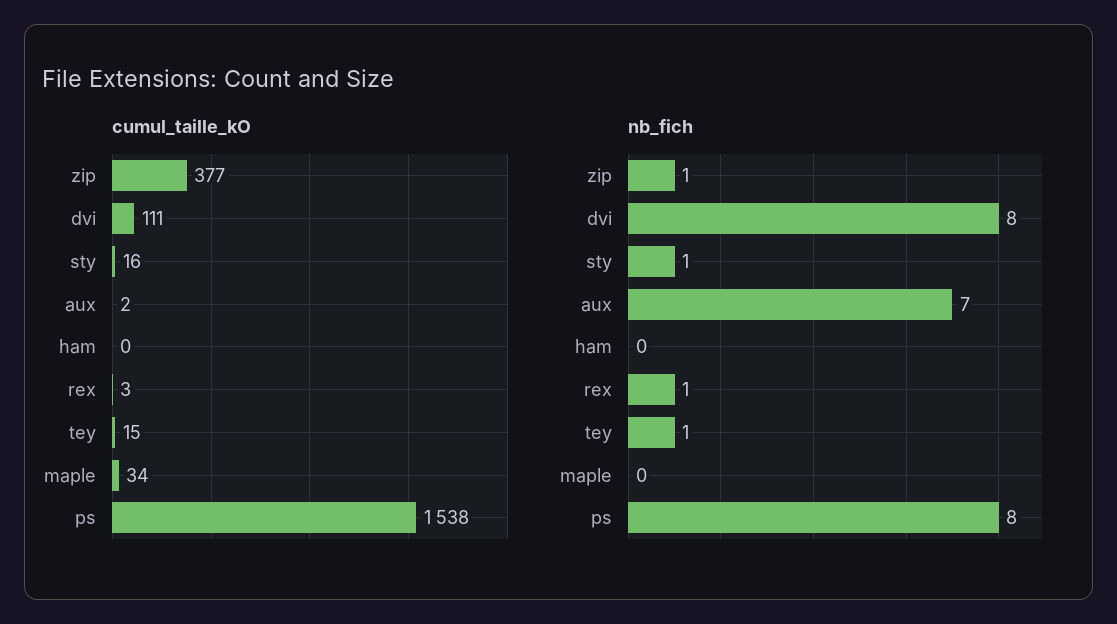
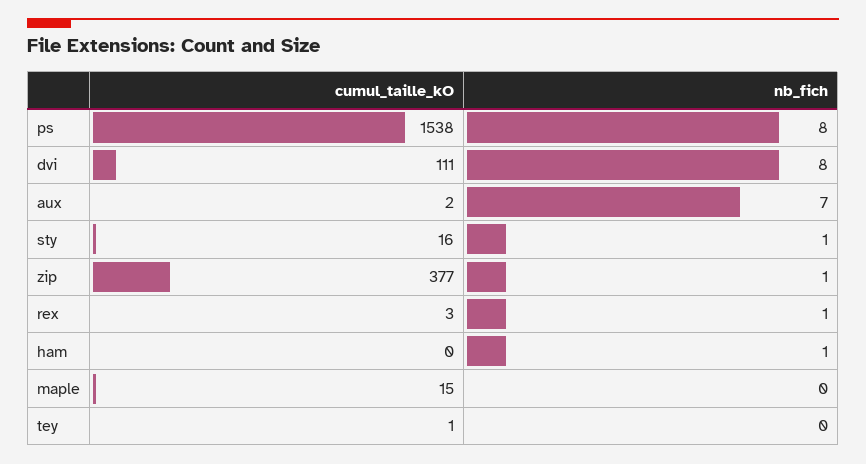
  {
    "cumul_taille_kO": {
      "zip": 377,
      "dvi": 111,
      "sty": 16,
      "aux": 2,
      "ham": 0,
      "rex": 3,
-     "tey": 15,
+     "tey": 1,
-     "maple": 34,
+     "maple": 15,
      "ps": 1538
    },
    "nb_fich": {
      "zip": 1,
      "dvi": 8,
      "sty": 1,
      "aux": 7,
-     "ham": 0,
+     "ham": 1,
      "rex": 1,
-     "tey": 1,
+     "tey": 0,
      "maple": 0,
      "ps": 8
    }
  }

